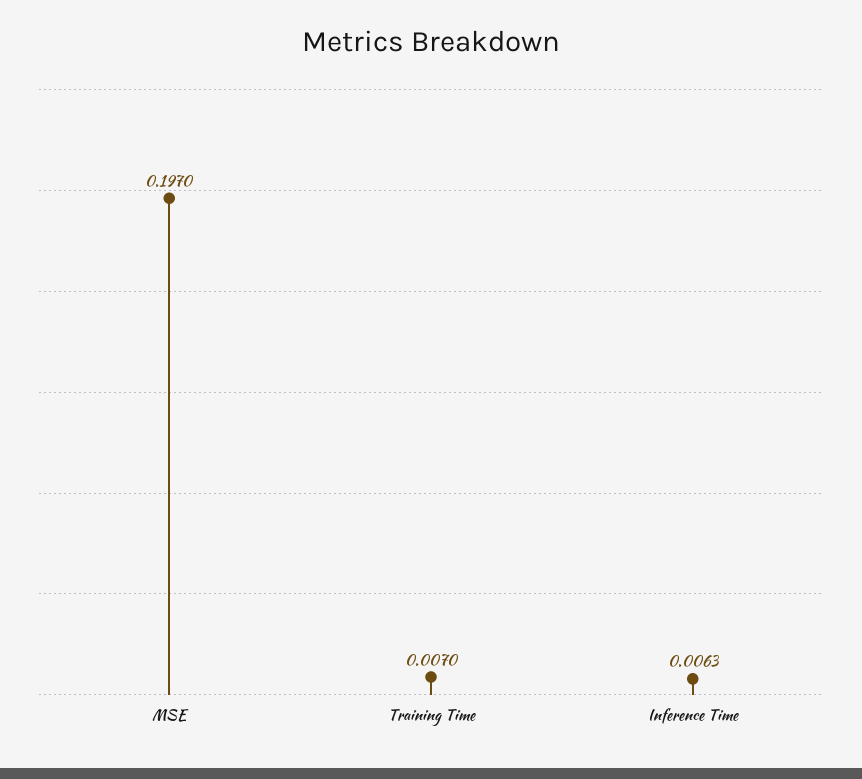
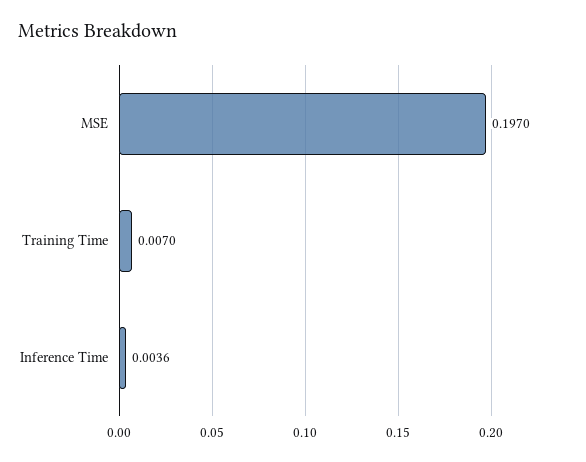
  {
    "MSE": 0.197,
    "Training Time": 0.007,
-   "Inference Time": 0.0063
+   "Inference Time": 0.0036
  }

